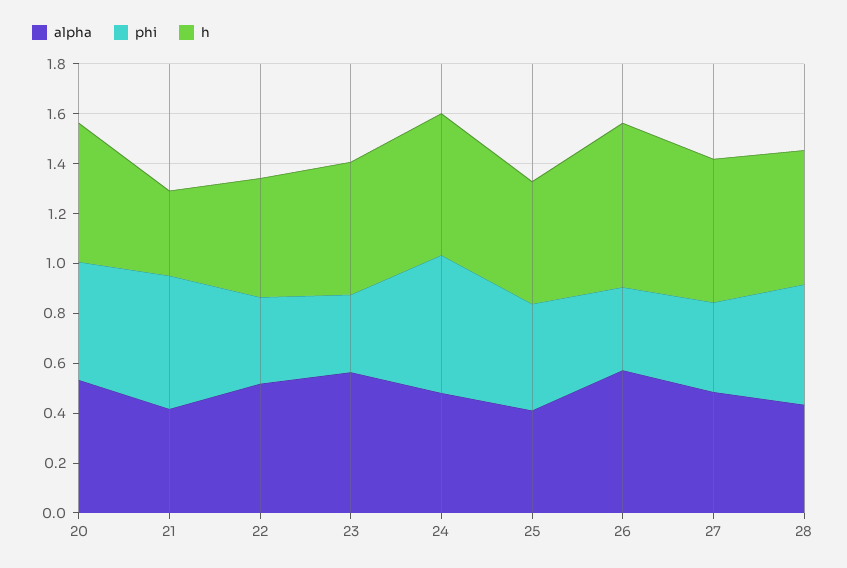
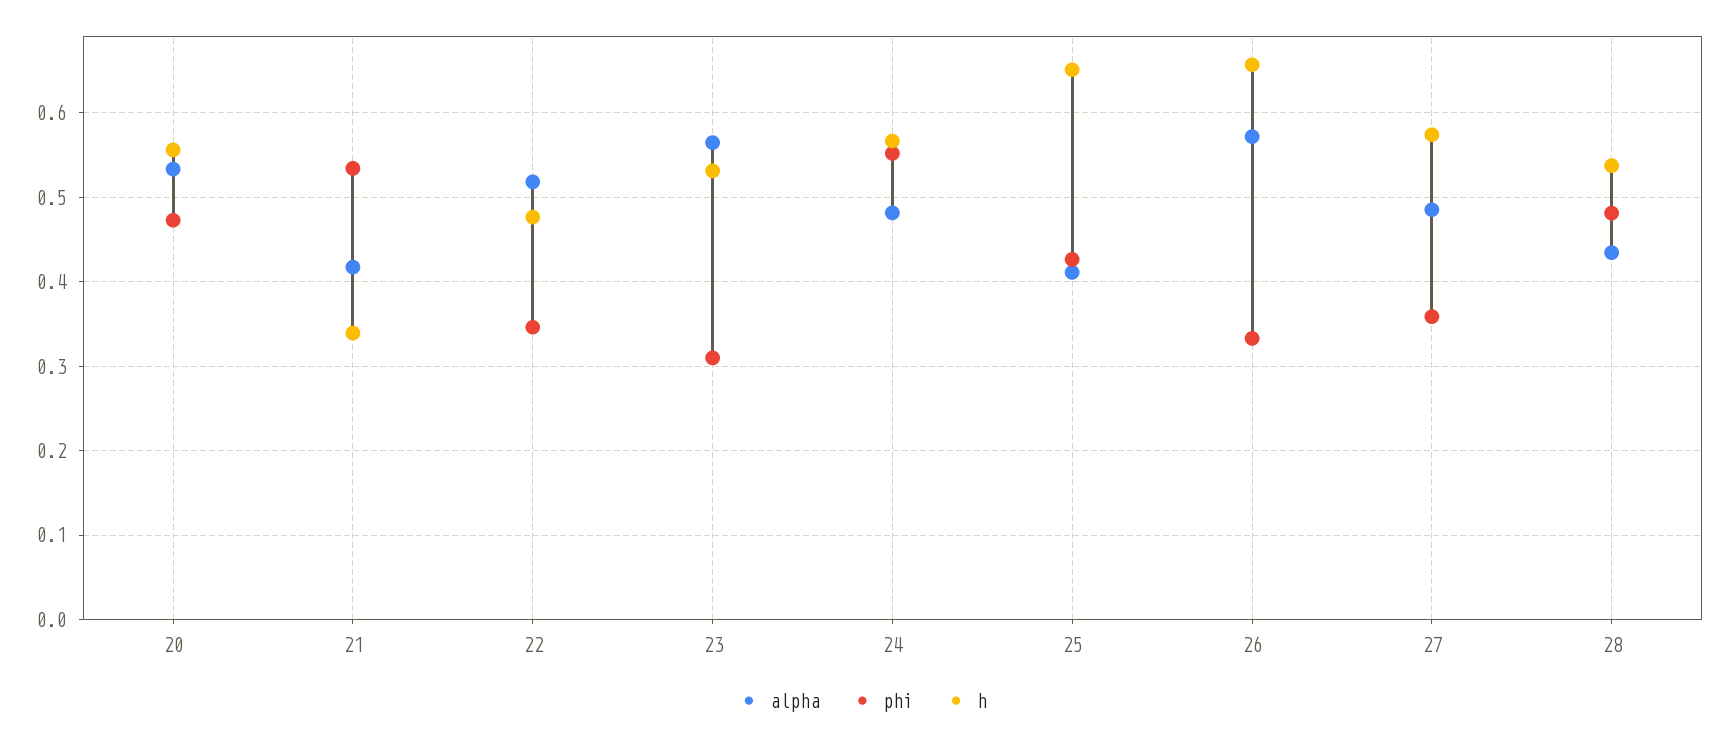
  {
    "alpha": {
      "20": 0.53,
      "21": 0.42,
      "22": 0.52,
      "23": 0.56,
      "24": 0.48,
      "25": 0.41,
      "26": 0.57,
      "27": 0.49,
      "28": 0.43
    },
    "phi": {
      "20": 0.47,
      "21": 0.53,
      "22": 0.35,
      "23": 0.31,
      "24": 0.55,
      "25": 0.43,
      "26": 0.33,
      "27": 0.36,
      "28": 0.48
    },
    "h": {
      "20": 0.56,
      "21": 0.34,
      "22": 0.48,
      "23": 0.53,
      "24": 0.57,
-     "25": 0.5,
+     "25": 0.65,
      "26": 0.66,
      "27": 0.57,
      "28": 0.54
    }
  }

